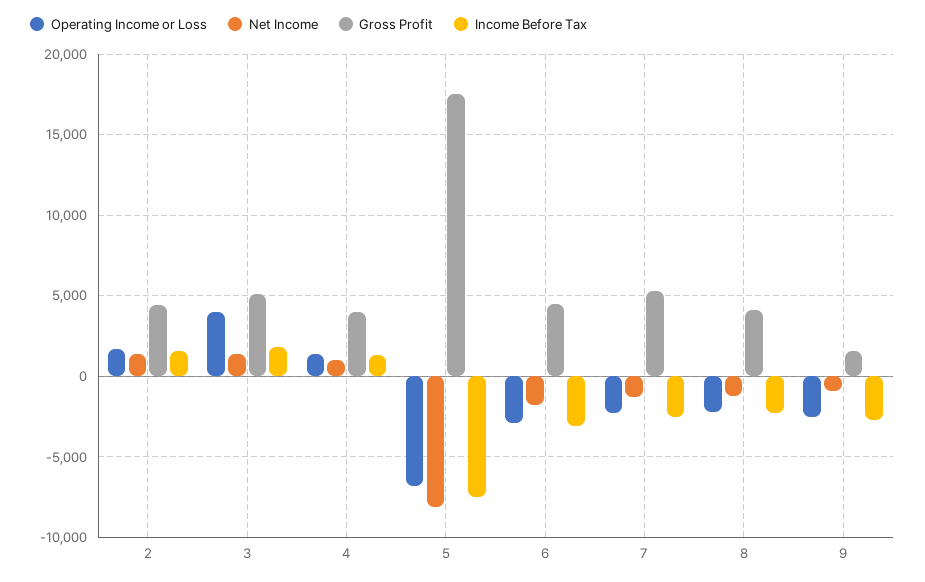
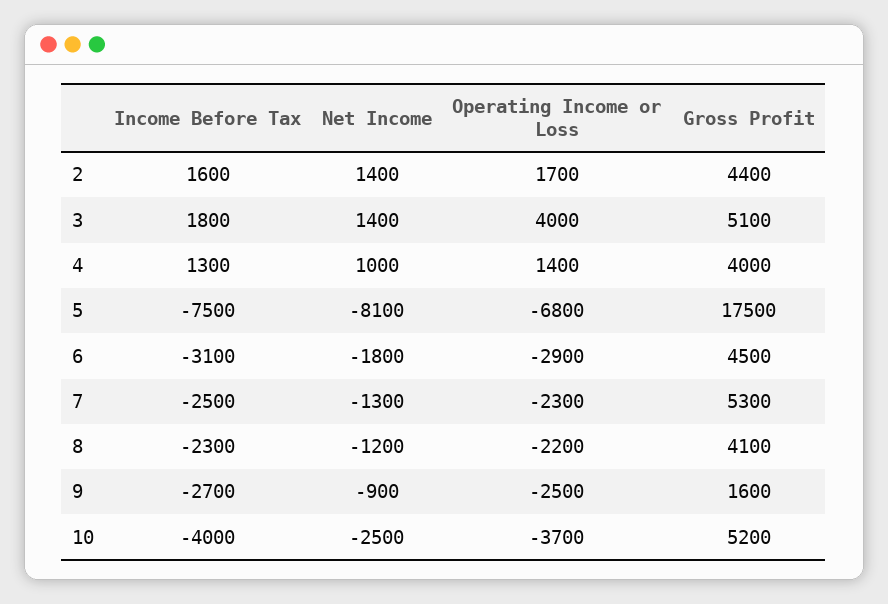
  {
    "Operating Income or Loss": {
      "2": 1700,
      "3": 4000,
      "4": 1400,
      "5": -6800,
      "6": -2900,
      "7": -2300,
      "8": -2200,
-     "9": -2500
+     "9": -2500,
+     "10": -3700
    },
    "Net Income": {
      "2": 1400,
      "3": 1400,
      "4": 1000,
      "5": -8100,
      "6": -1800,
      "7": -1300,
      "8": -1200,
-     "9": -900
+     "9": -900,
+     "10": -2500
    },
    "Gross Profit": {
      "2": 4400,
      "3": 5100,
      "4": 4000,
      "5": 17500,
      "6": 4500,
      "7": 5300,
      "8": 4100,
-     "9": 1600
+     "9": 1600,
+     "10": 5200
    },
    "Income Before Tax": {
      "2": 1600,
      "3": 1800,
      "4": 1300,
      "5": -7500,
      "6": -3100,
      "7": -2500,
      "8": -2300,
-     "9": -2700
+     "9": -2700,
+     "10": -4000
    }
  }

